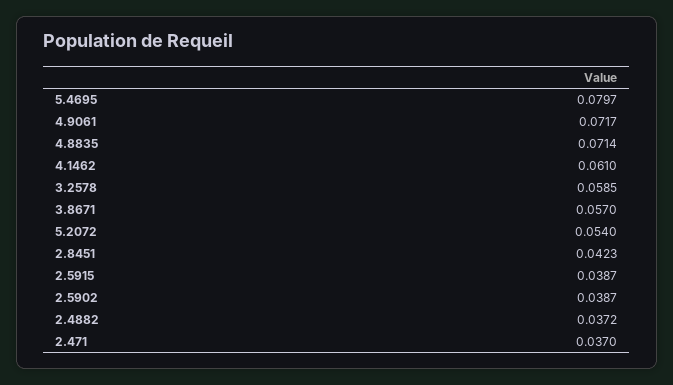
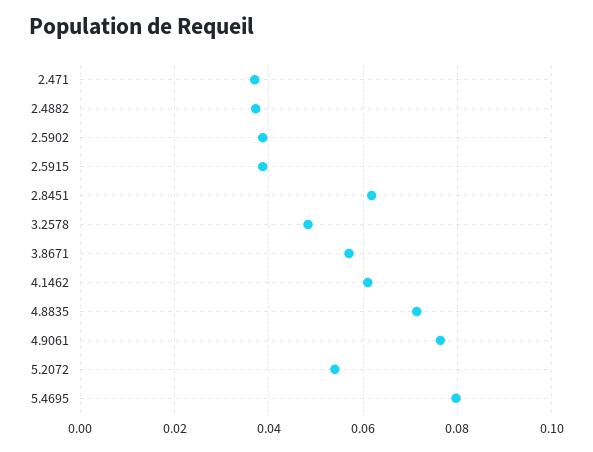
  {
    "5.4695": 0.0797,
-   "4.9061": 0.0717,
+   "4.9061": 0.076,
    "4.8835": 0.0714,
    "4.1462": 0.061,
-   "3.2578": 0.0585,
+   "3.2578": 0.048,
    "3.8671": 0.057,
    "5.2072": 0.054,
-   "2.8451": 0.0423,
+   "2.8451": 0.062,
    "2.5915": 0.0387,
    "2.5902": 0.0387,
    "2.4882": 0.0372,
    "2.471": 0.037
  }

